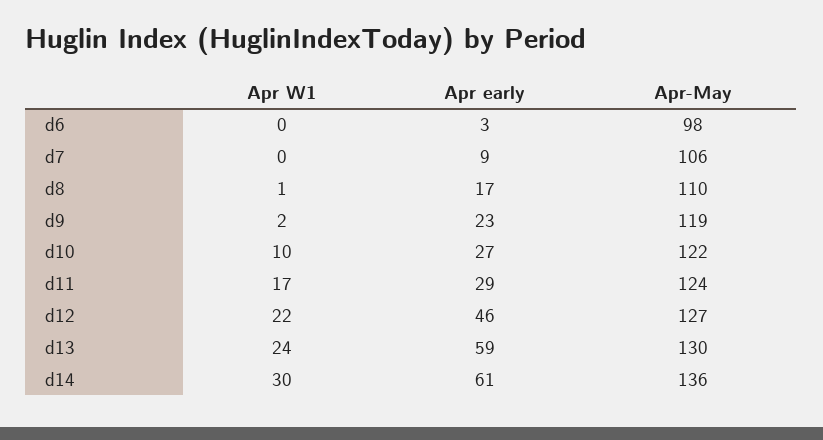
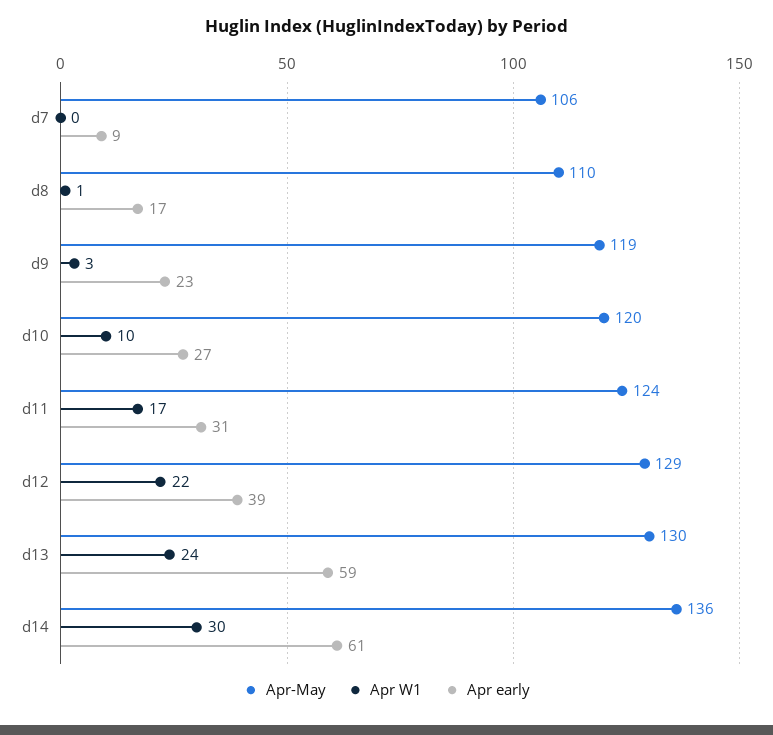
  {
    "Apr W1": {
-     "d6": 0,
      "d7": 0,
      "d8": 1,
-     "d9": 2,
+     "d9": 3,
      "d10": 10,
      "d11": 17,
      "d12": 22,
      "d13": 24,
      "d14": 30
    },
    "Apr early": {
-     "d6": 3,
      "d7": 9,
      "d8": 17,
      "d9": 23,
      "d10": 27,
-     "d11": 29,
+     "d11": 31,
-     "d12": 46,
+     "d12": 39,
      "d13": 59,
      "d14": 61
    },
    "Apr-May": {
-     "d6": 98,
      "d7": 106,
      "d8": 110,
      "d9": 119,
-     "d10": 122,
+     "d10": 120,
      "d11": 124,
-     "d12": 127,
+     "d12": 129,
      "d13": 130,
      "d14": 136
    }
  }

